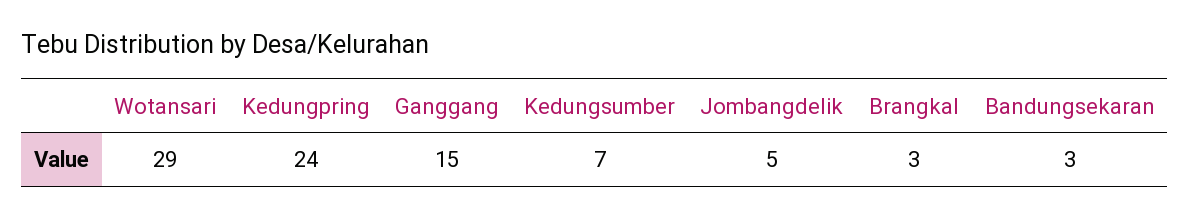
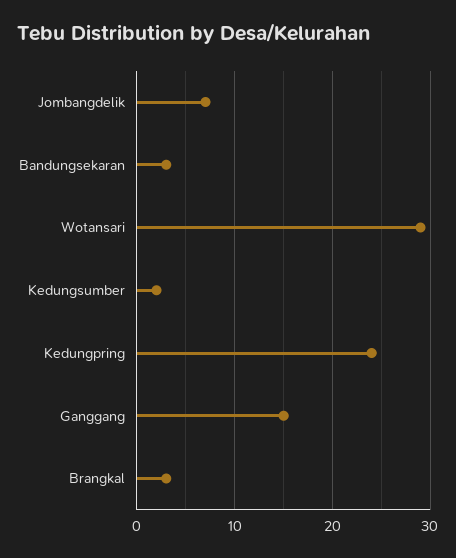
  {
    "Wotansari": 29,
    "Kedungpring": 24,
    "Ganggang": 15,
-   "Kedungsumber": 7,
+   "Kedungsumber": 2,
-   "Jombangdelik": 5,
+   "Jombangdelik": 7,
    "Brangkal": 3,
    "Bandungsekaran": 3
  }

